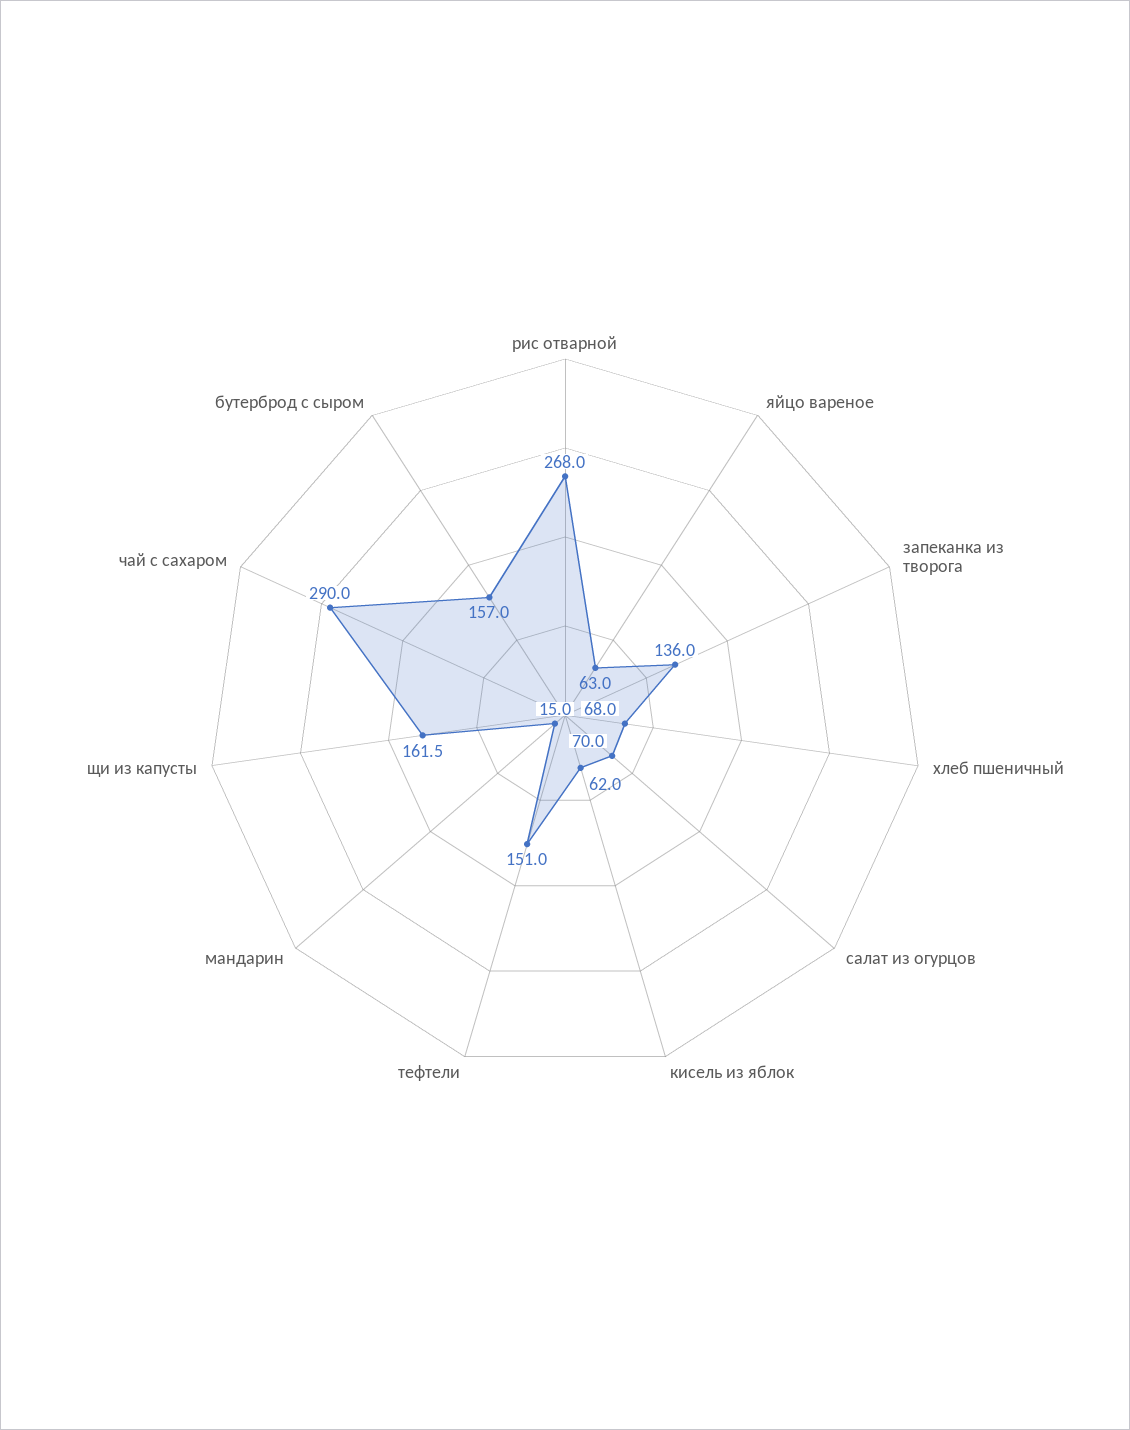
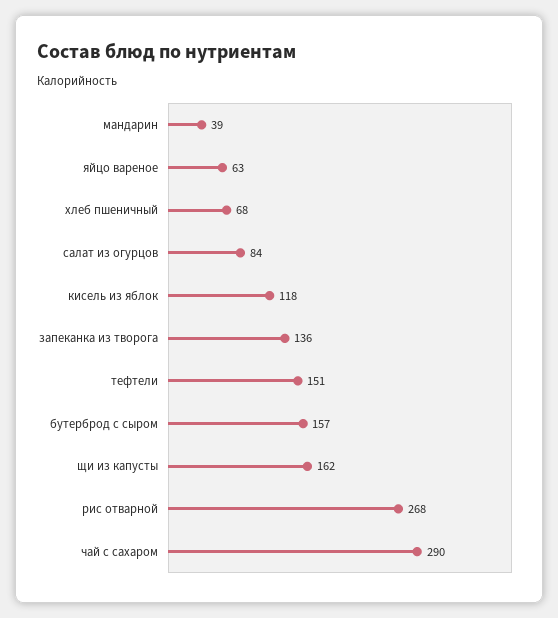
  {
    "рис отварной": 268,
    "яйцо вареное": 63,
    "запеканка из творога": 136,
    "хлеб пшеничный": 68,
-   "салат из огурцов": 70,
+   "салат из огурцов": 84,
-   "кисель из яблок": 62,
+   "кисель из яблок": 118,
    "тефтели": 151,
-   "мандарин": 15,
+   "мандарин": 39,
    "щи из капусты": 161.5,
    "чай с сахаром": 290,
    "бутерброд с сыром": 157
  }

